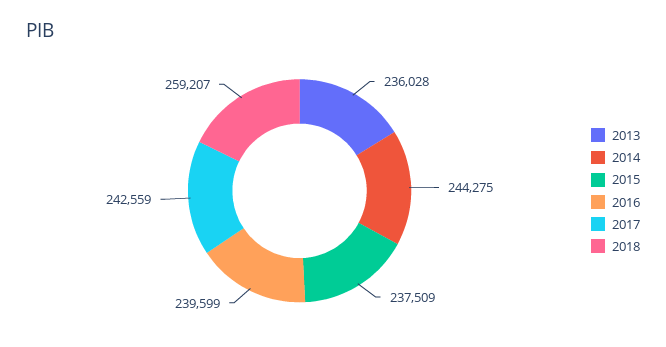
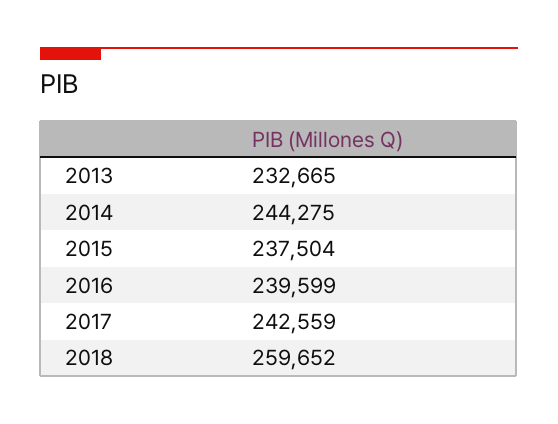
  {
-   "2013": 236028,
+   "2013": 232665,
    "2014": 244275,
-   "2015": 237509,
+   "2015": 237504,
    "2016": 239599,
    "2017": 242559,
-   "2018": 259207
+   "2018": 259652
  }

